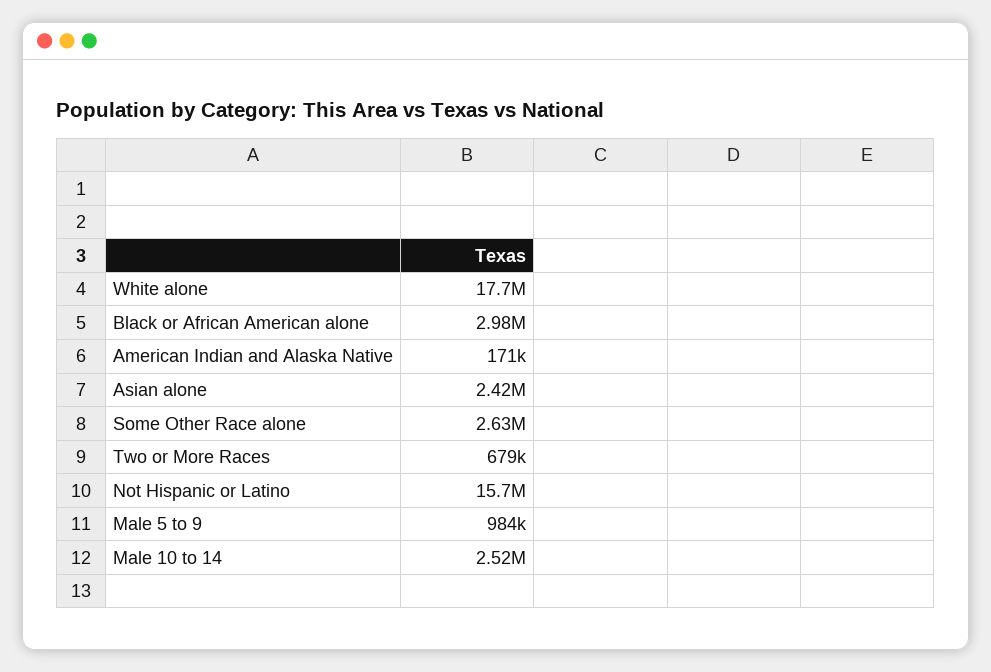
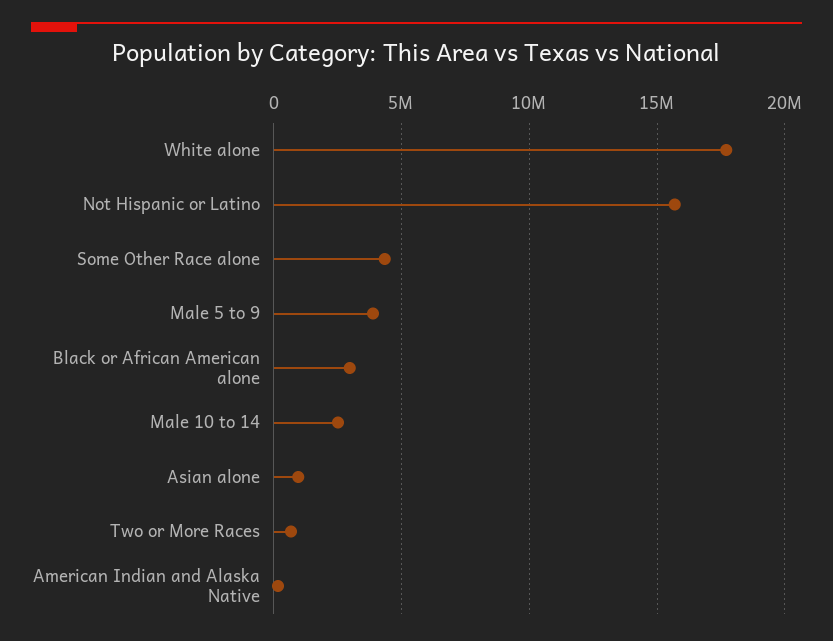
  {
    "White alone": 17700000,
    "Black or African American alone": 2980000,
    "American Indian and Alaska Native": 171000,
-   "Asian alone": 2420000,
+   "Asian alone": 1000000,
-   "Some Other Race alone": 2630000,
+   "Some Other Race alone": 4500000,
    "Two or More Races": 679000,
    "Not Hispanic or Latino": 15700000,
-   "Male 5 to 9": 984000,
+   "Male 5 to 9": 4000000,
    "Male 10 to 14": 2520000
  }

